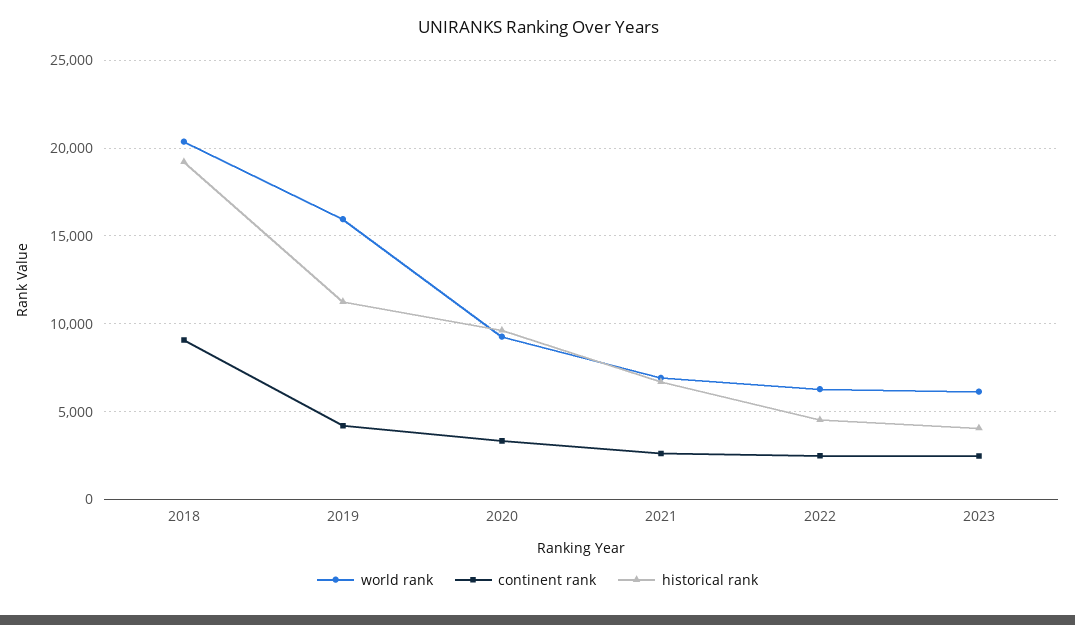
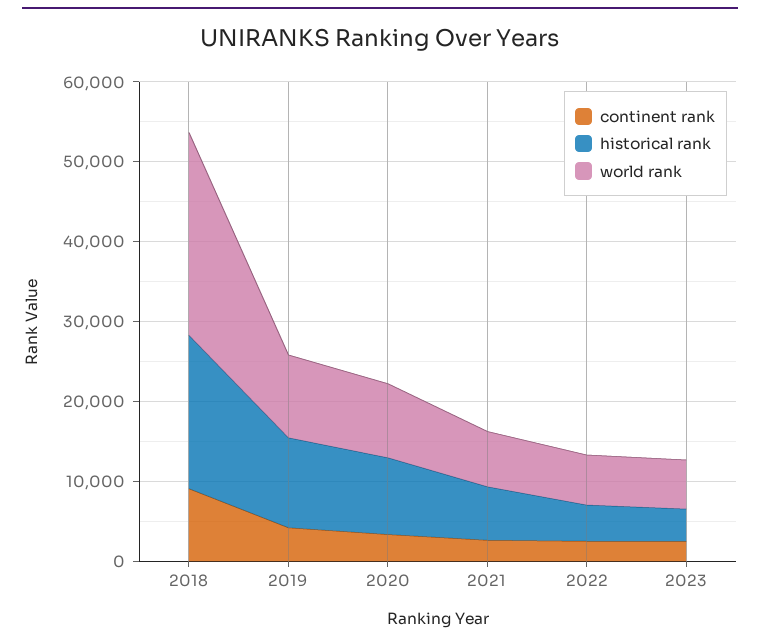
  {
    "world rank": {
-     "2018": 20500,
+     "2018": 26000,
-     "2019": 16000,
+     "2019": 10000,
      "2020": 9500,
      "2021": 7000,
      "2022": 6500,
      "2023": 6000
    },
    "continent rank": {
      "2018": 9000,
      "2019": 4000,
      "2020": 3500,
      "2021": 2500,
      "2022": 2500,
      "2023": 2500
    },
    "historical rank": {
      "2018": 19000,
      "2019": 11500,
      "2020": 9500,
      "2021": 6500,
      "2022": 4500,
      "2023": 4000
    }
  }

